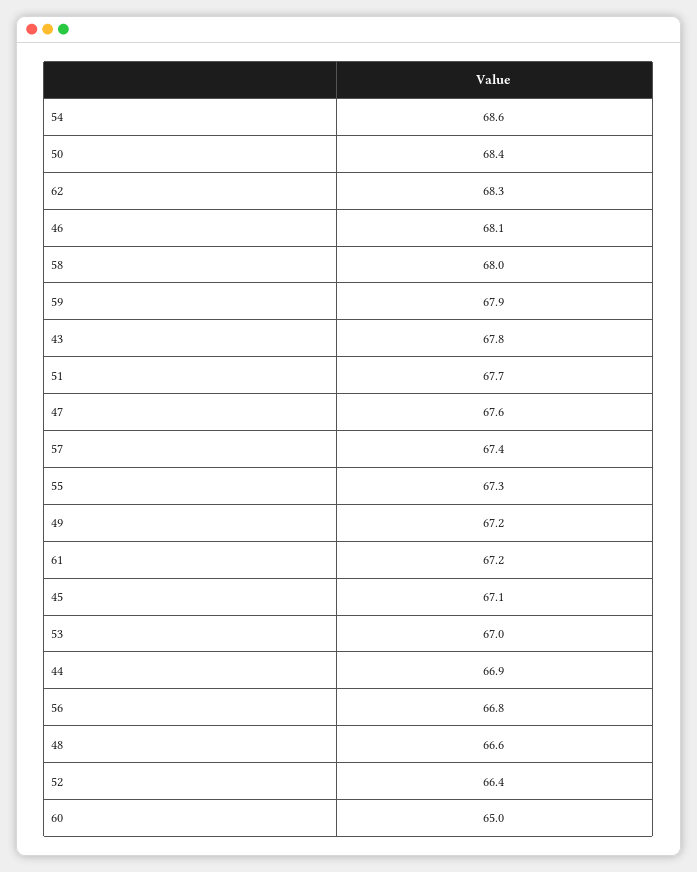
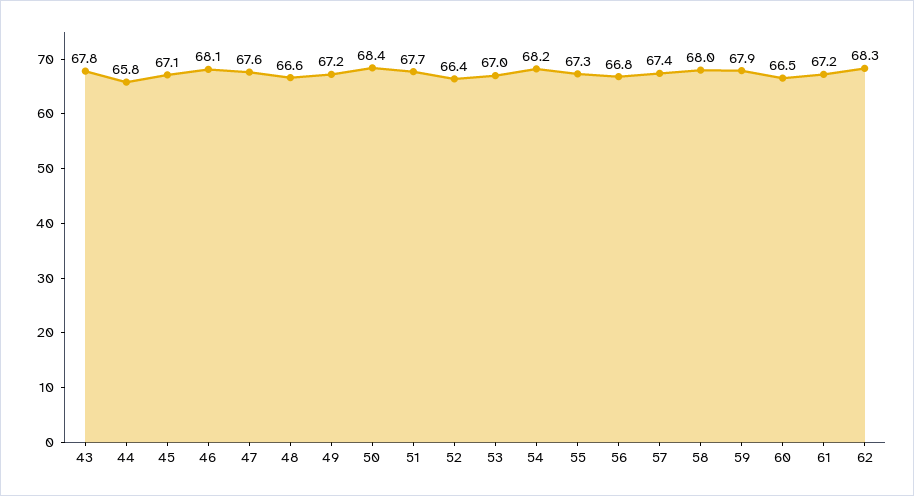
  {
-   "54": 68.6,
+   "54": 68.2,
    "50": 68.4,
    "62": 68.3,
    "46": 68.1,
    "58": 68,
    "59": 67.9,
    "43": 67.8,
    "51": 67.7,
    "47": 67.6,
    "57": 67.4,
    "55": 67.3,
    "49": 67.2,
    "61": 67.2,
    "45": 67.1,
    "53": 67,
-   "44": 66.9,
+   "44": 65.8,
    "56": 66.8,
    "48": 66.6,
    "52": 66.4,
-   "60": 65
+   "60": 66.5
  }

